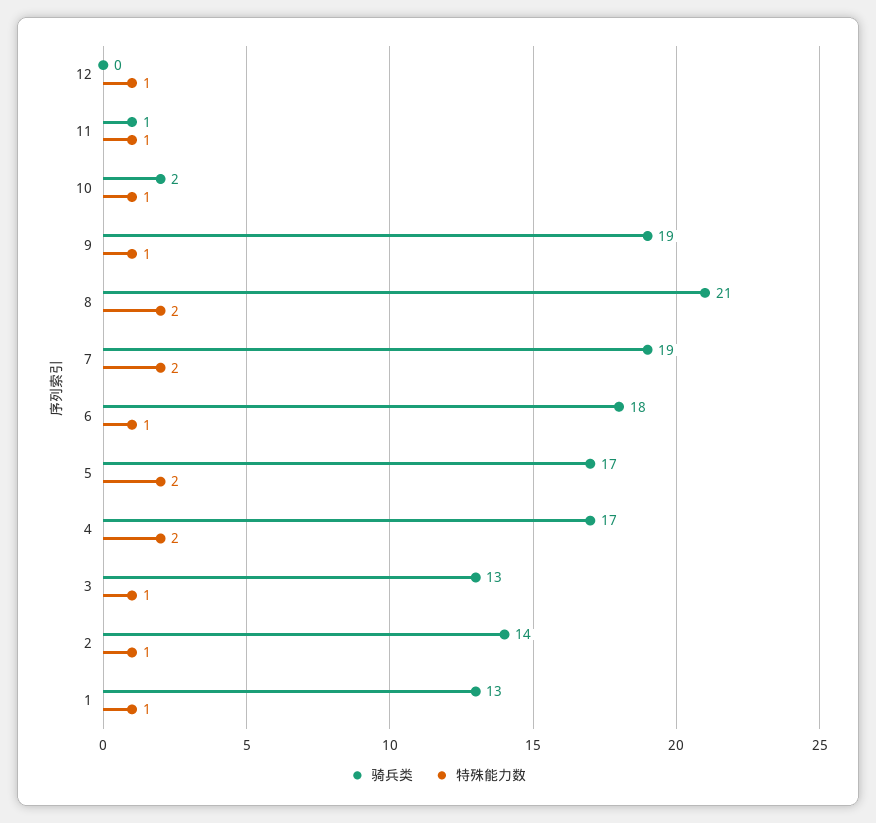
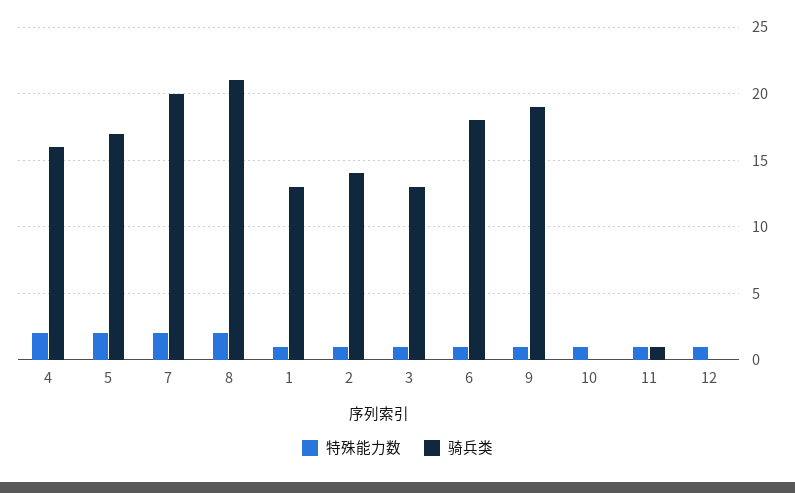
  {
    "骑兵类": {
      "12": 0,
      "11": 1,
-     "10": 2,
+     "10": 0,
      "9": 19,
      "8": 21,
-     "7": 19,
+     "7": 20,
      "6": 18,
      "5": 17,
-     "4": 17,
+     "4": 16,
      "3": 13,
      "2": 14,
      "1": 13
    },
    "特殊能力数": {
      "12": 1,
      "11": 1,
      "10": 1,
      "9": 1,
      "8": 2,
      "7": 2,
      "6": 1,
      "5": 2,
      "4": 2,
      "3": 1,
      "2": 1,
      "1": 1
    }
  }

